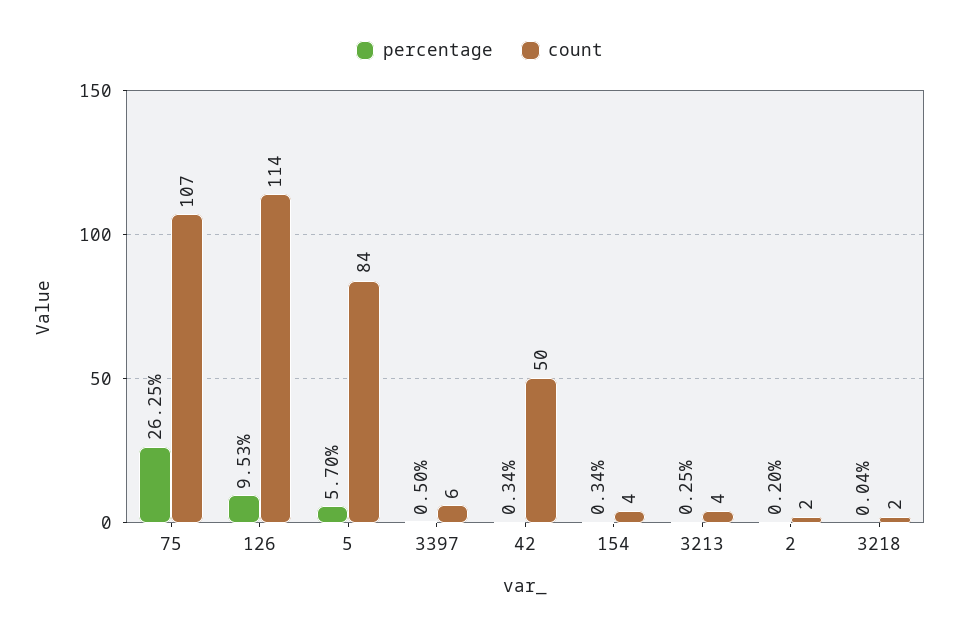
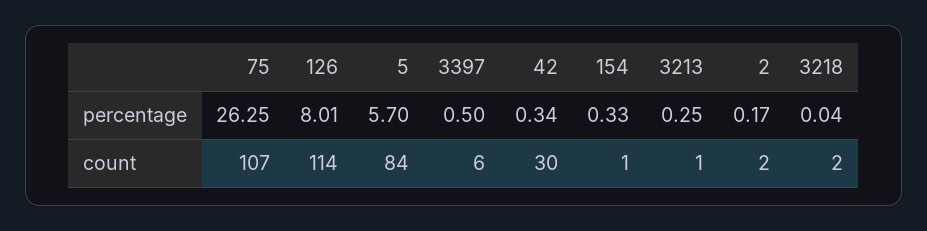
  {
    "percentage": {
      "75": 26.25,
-     "126": 9.53,
+     "126": 8.01,
      "5": 5.7,
      "3397": 0.5,
      "42": 0.34,
-     "154": 0.34,
+     "154": 0.33,
      "3213": 0.25,
-     "2": 0.2,
+     "2": 0.17,
      "3218": 0.04
    },
    "count": {
      "75": 107,
      "126": 114,
      "5": 84,
      "3397": 6,
-     "42": 50,
+     "42": 30,
-     "154": 4,
+     "154": 1,
-     "3213": 4,
+     "3213": 1,
      "2": 2,
      "3218": 2
    }
  }

